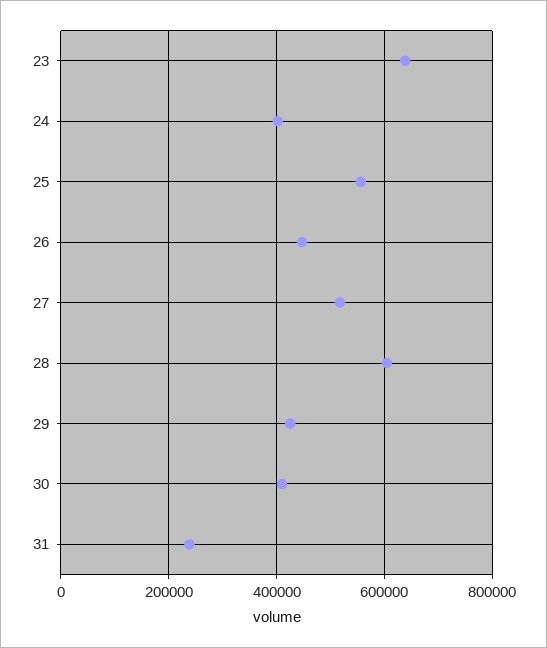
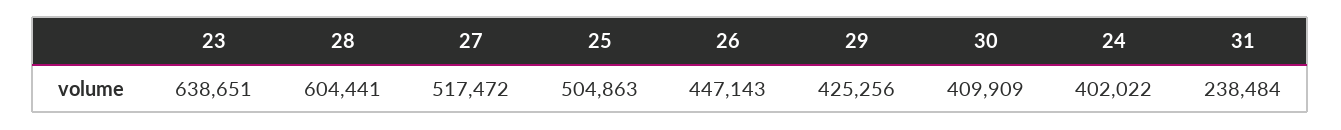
  {
    "23": 638651,
    "24": 402022,
-   "25": 560000,
+   "25": 504863,
    "26": 447143,
    "27": 517472,
    "28": 604441,
    "29": 425256,
    "30": 409909,
    "31": 238484
  }

